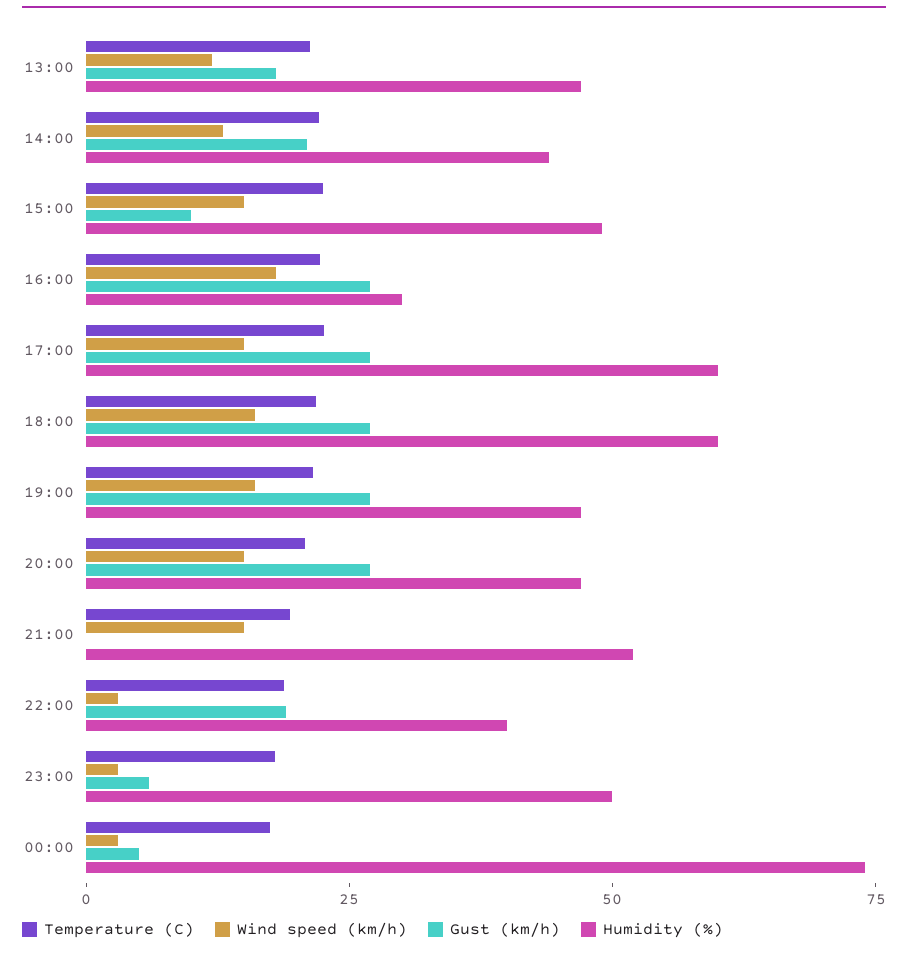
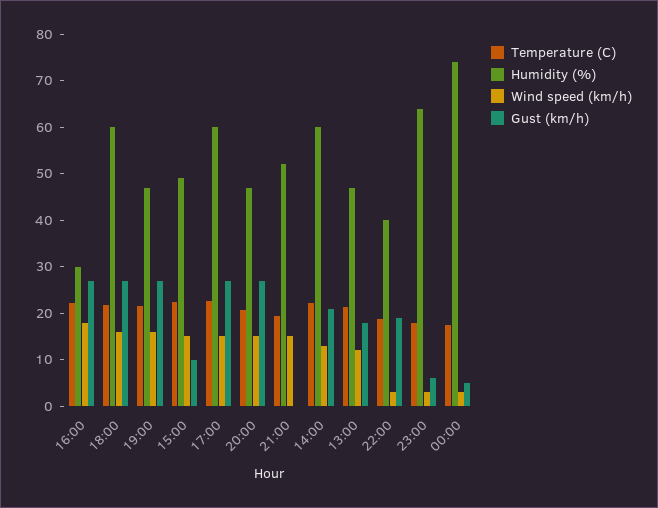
  {
    "Temperature (C)": {
      "13:00": 22,
      "14:00": 22,
      "15:00": 22,
      "16:00": 22,
      "17:00": 22,
      "18:00": 22,
      "19:00": 22,
      "20:00": 20,
      "21:00": 20,
      "22:00": 18,
      "23:00": 18,
      "00:00": 18
    },
    "Wind speed (km/h)": {
      "13:00": 12,
      "14:00": 14,
      "15:00": 16,
      "16:00": 18,
      "17:00": 16,
      "18:00": 16,
      "19:00": 16,
      "20:00": 16,
      "21:00": 16,
      "22:00": 4,
      "23:00": 4,
      "00:00": 4
    },
    "Gust (km/h)": {
      "13:00": 18,
      "14:00": 22,
      "15:00": 10,
      "16:00": 28,
      "17:00": 28,
      "18:00": 28,
      "19:00": 28,
      "20:00": 28,
      "21:00": 0,
      "22:00": 20,
      "23:00": 6,
      "00:00": 6
    },
    "Humidity (%)": {
      "13:00": 48,
-     "14:00": 45,
+     "14:00": 60,
      "15:00": 50,
      "16:00": 30,
      "17:00": 60,
      "18:00": 60,
      "19:00": 48,
      "20:00": 48,
      "21:00": 52,
      "22:00": 40,
-     "23:00": 50,
+     "23:00": 64,
      "00:00": 74
    }
  }

